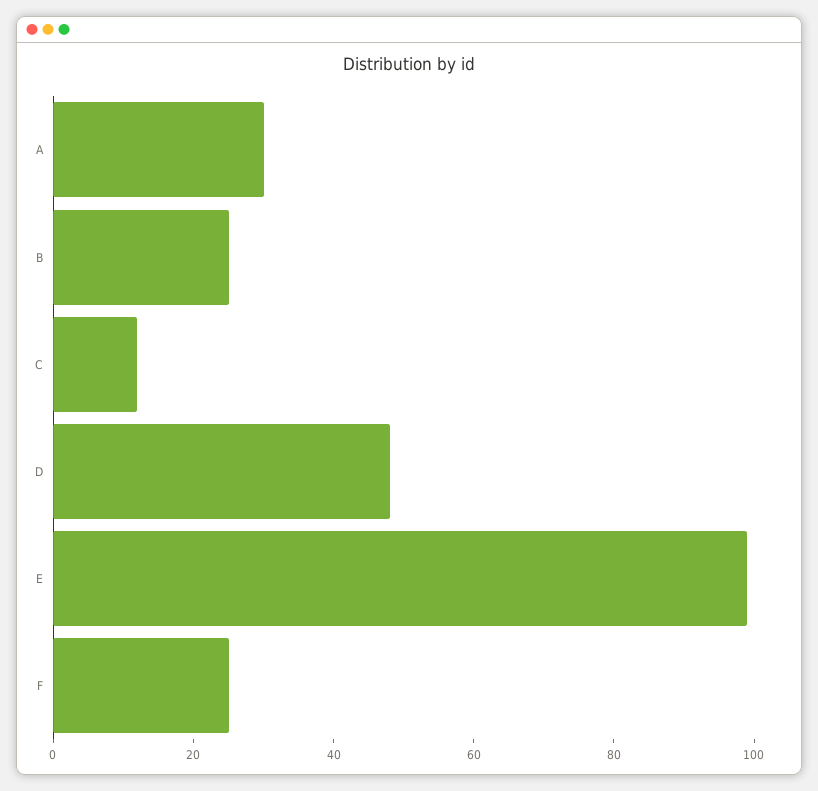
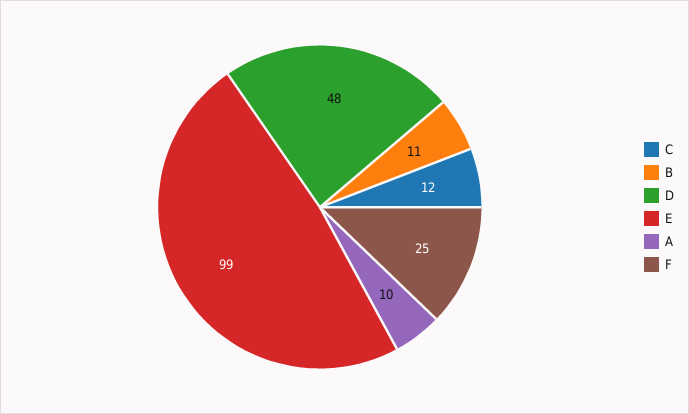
  {
-   "A": 30,
+   "A": 10,
-   "B": 25,
+   "B": 11,
    "C": 12,
    "D": 48,
    "E": 99,
    "F": 25
  }

